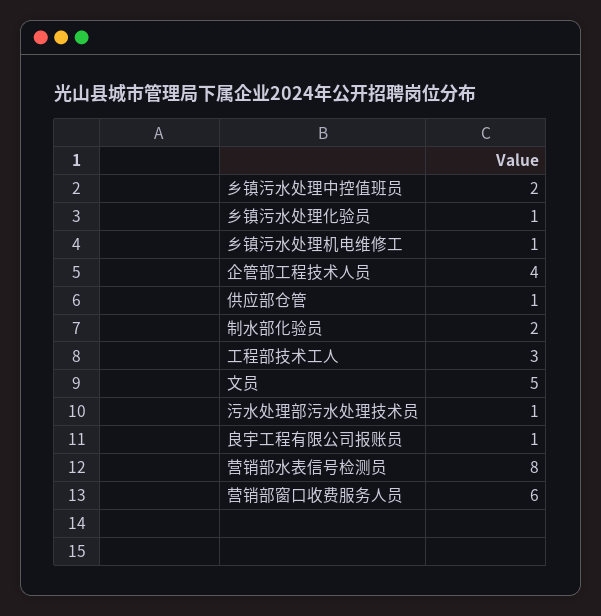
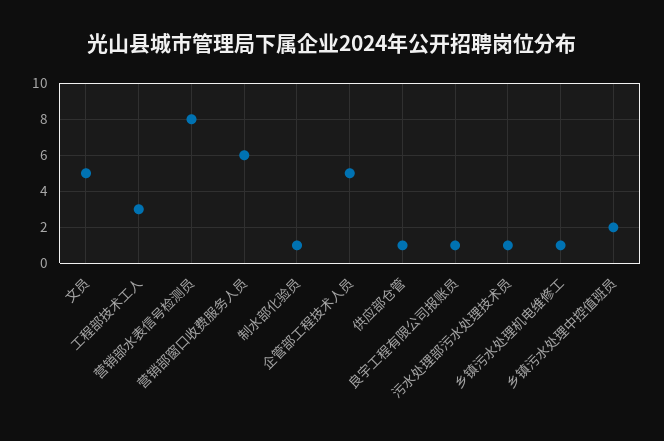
  {
    "乡镇污水处理中控值班员": 2,
-   "乡镇污水处理化验员": 1,
    "乡镇污水处理机电维修工": 1,
-   "企管部工程技术人员": 4,
+   "企管部工程技术人员": 5,
    "供应部仓管": 1,
-   "制水部化验员": 2,
+   "制水部化验员": 1,
    "工程部技术工人": 3,
    "文员": 5,
    "污水处理部污水处理技术员": 1,
    "良宇工程有限公司报账员": 1,
    "营销部水表信号检测员": 8,
    "营销部窗口收费服务人员": 6
  }

